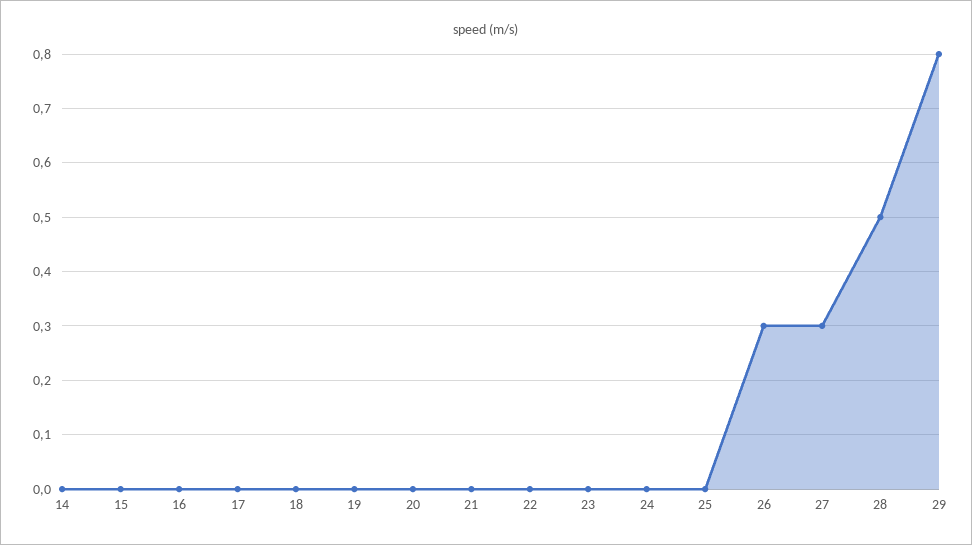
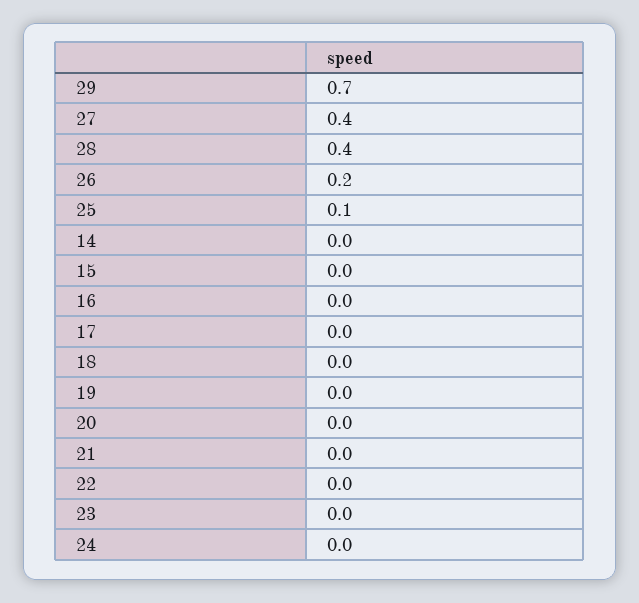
  {
    "14": 0,
    "15": 0,
    "16": 0,
    "17": 0,
    "18": 0,
    "19": 0,
    "20": 0,
    "21": 0,
    "22": 0,
    "23": 0,
    "24": 0,
-   "25": 0,
+   "25": 0.1,
-   "26": 0.3,
+   "26": 0.2,
-   "27": 0.3,
+   "27": 0.4,
-   "28": 0.5,
+   "28": 0.4,
-   "29": 0.8
+   "29": 0.7
  }

